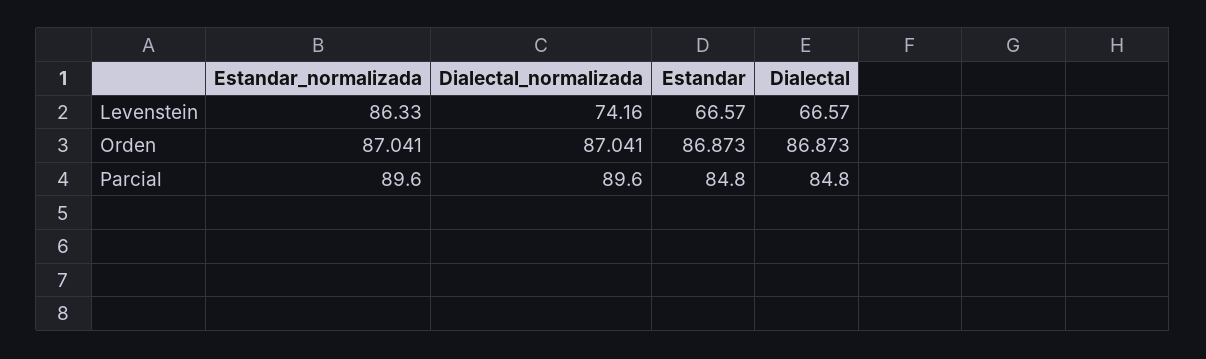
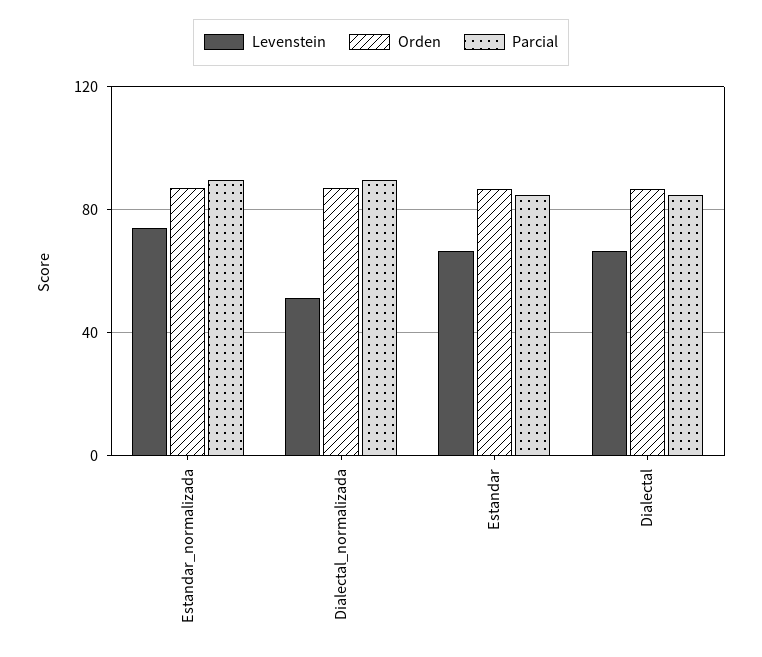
  {
    "Levenstein": {
-     "Estandar_normalizada": 86.33,
+     "Estandar_normalizada": 75,
-     "Dialectal_normalizada": 74.16,
+     "Dialectal_normalizada": 50,
      "Estandar": 66.57,
      "Dialectal": 66.57
    },
    "Orden": {
      "Estandar_normalizada": 87.041,
      "Dialectal_normalizada": 87.041,
      "Estandar": 86.873,
      "Dialectal": 86.873
    },
    "Parcial": {
      "Estandar_normalizada": 89.6,
      "Dialectal_normalizada": 89.6,
      "Estandar": 84.8,
      "Dialectal": 84.8
    }
  }

